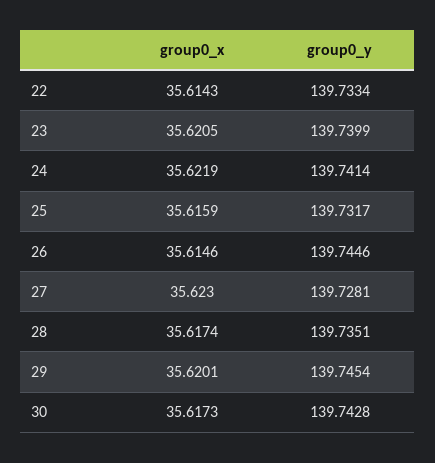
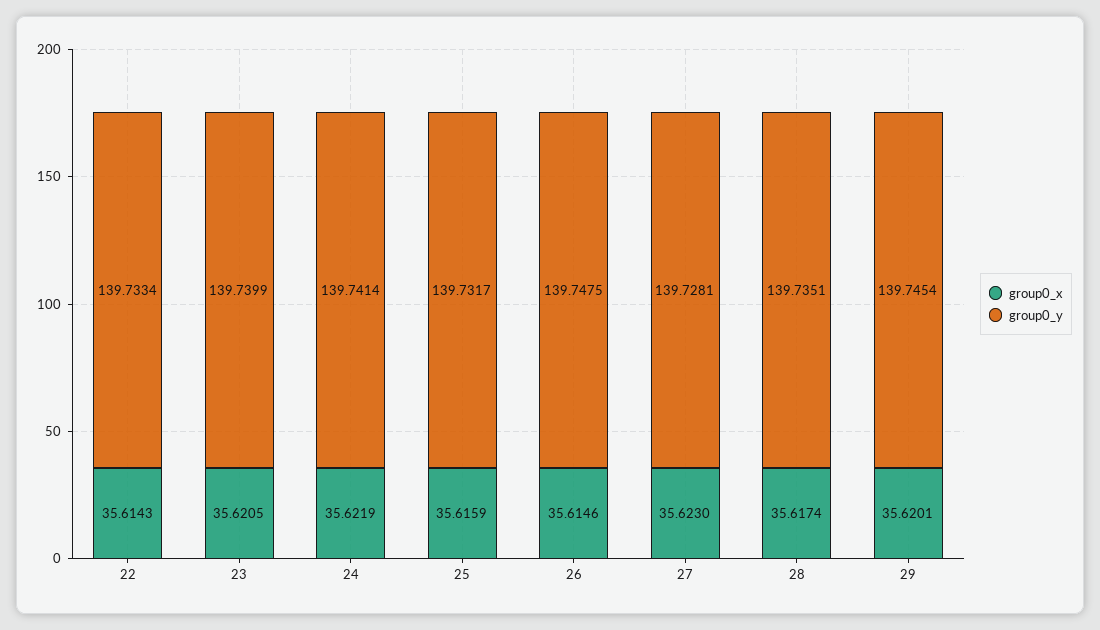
  {
    "group0_x": {
      "22": 35.6143,
      "23": 35.6205,
      "24": 35.6219,
      "25": 35.6159,
      "26": 35.6146,
      "27": 35.623,
      "28": 35.6174,
-     "29": 35.6201,
+     "29": 35.6201
-     "30": 35.6173
    },
    "group0_y": {
      "22": 139.7334,
      "23": 139.7399,
      "24": 139.7414,
      "25": 139.7317,
-     "26": 139.7446,
+     "26": 139.7475,
      "27": 139.7281,
      "28": 139.7351,
-     "29": 139.7454,
+     "29": 139.7454
-     "30": 139.7428
    }
  }

